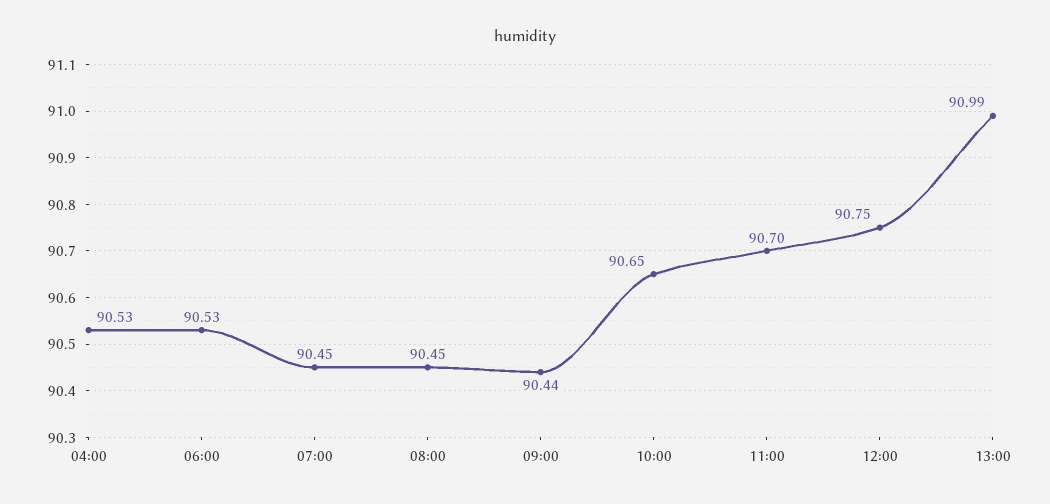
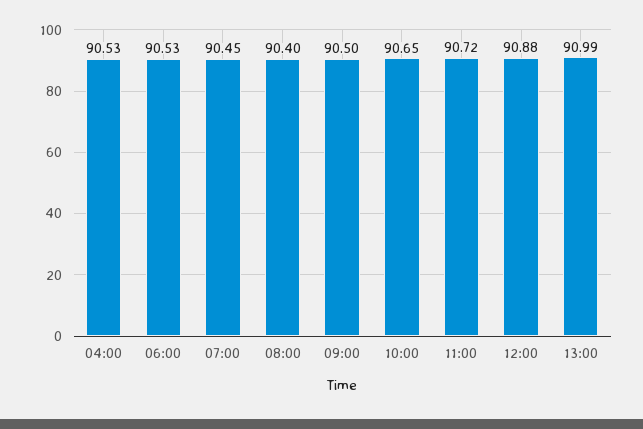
  {
    "04:00": 90.53,
    "06:00": 90.53,
    "07:00": 90.45,
-   "08:00": 90.45,
+   "08:00": 90.4,
-   "09:00": 90.44,
+   "09:00": 90.5,
    "10:00": 90.65,
-   "11:00": 90.7,
+   "11:00": 90.72,
-   "12:00": 90.75,
+   "12:00": 90.88,
    "13:00": 90.99
  }

